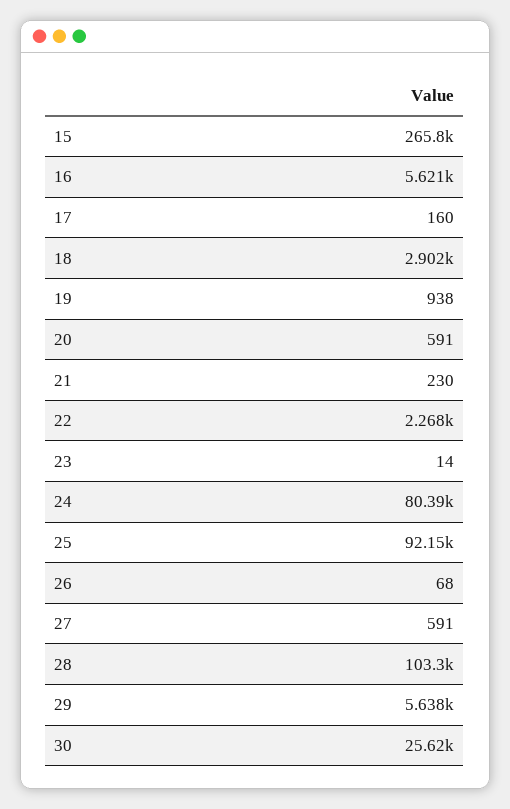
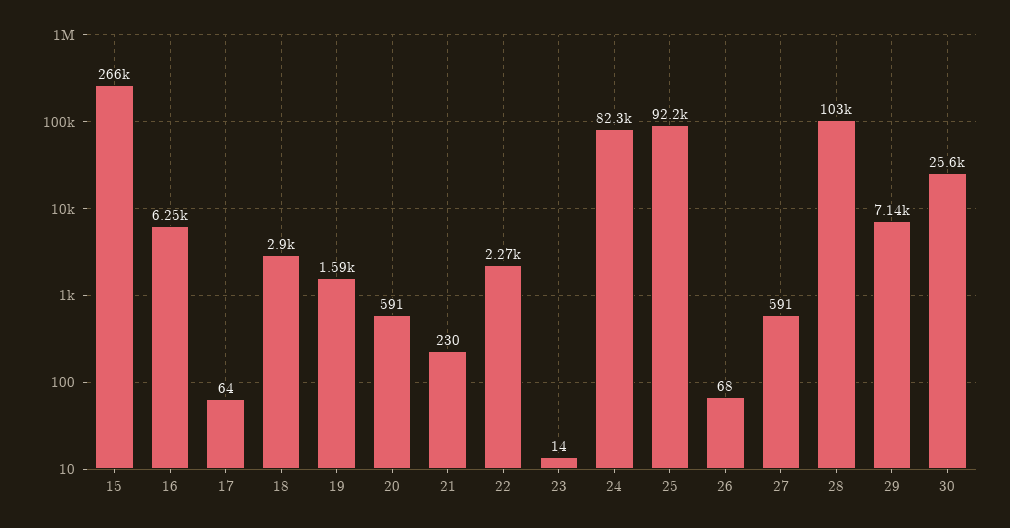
  {
    "15": 265800,
-   "16": 5621,
+   "16": 6250,
-   "17": 160,
+   "17": 64,
    "18": 2902,
-   "19": 938,
+   "19": 1590,
    "20": 591,
    "21": 230,
    "22": 2268,
    "23": 14,
-   "24": 80390,
+   "24": 82300,
    "25": 92150,
    "26": 68,
    "27": 591,
    "28": 103300,
-   "29": 5638,
+   "29": 7140,
    "30": 25620
  }

